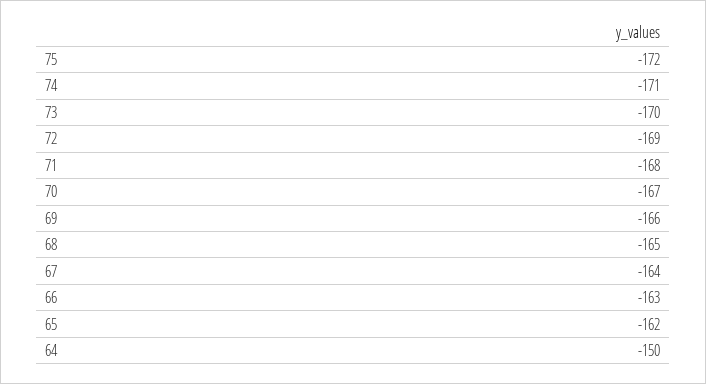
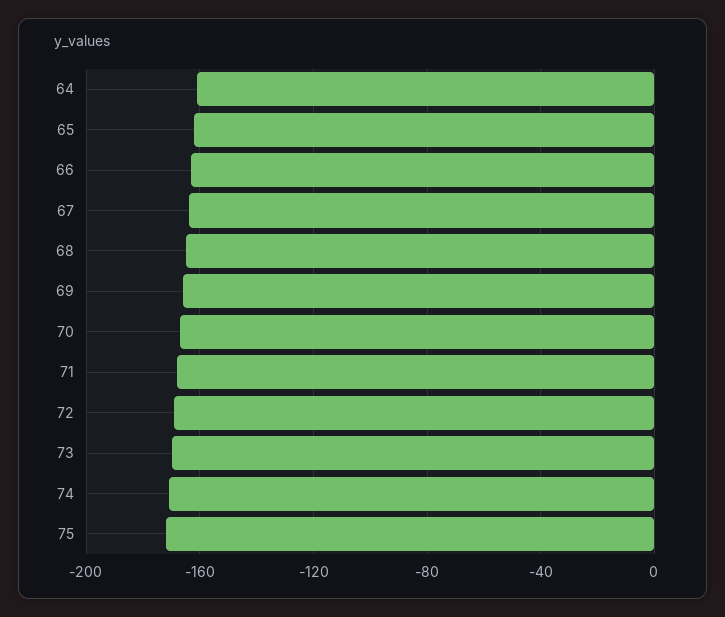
  {
    "75": -172,
    "74": -171,
    "73": -170,
    "72": -169,
    "71": -168,
    "70": -167,
    "69": -166,
    "68": -165,
    "67": -164,
    "66": -163,
    "65": -162,
-   "64": -150
+   "64": -160
  }

